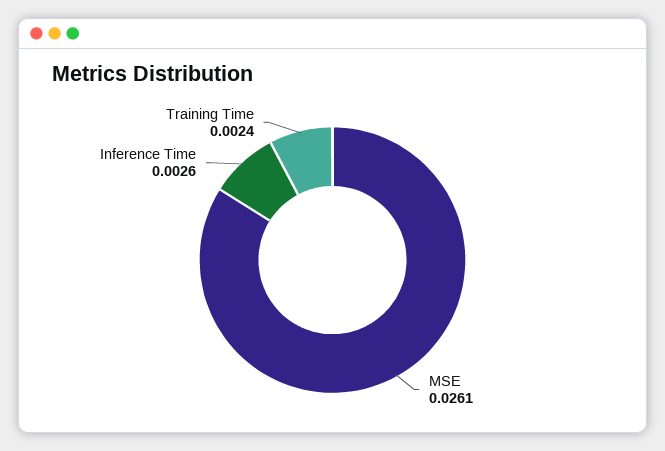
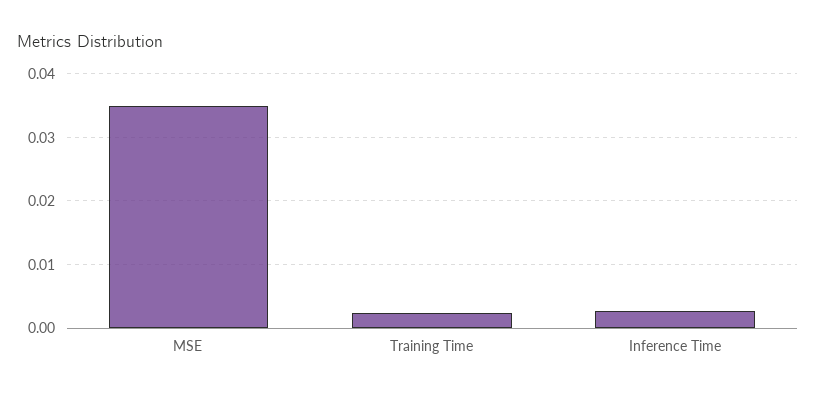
  {
-   "MSE": 0.0261,
+   "MSE": 0.035,
    "Inference Time": 0.0026,
    "Training Time": 0.0024
  }

